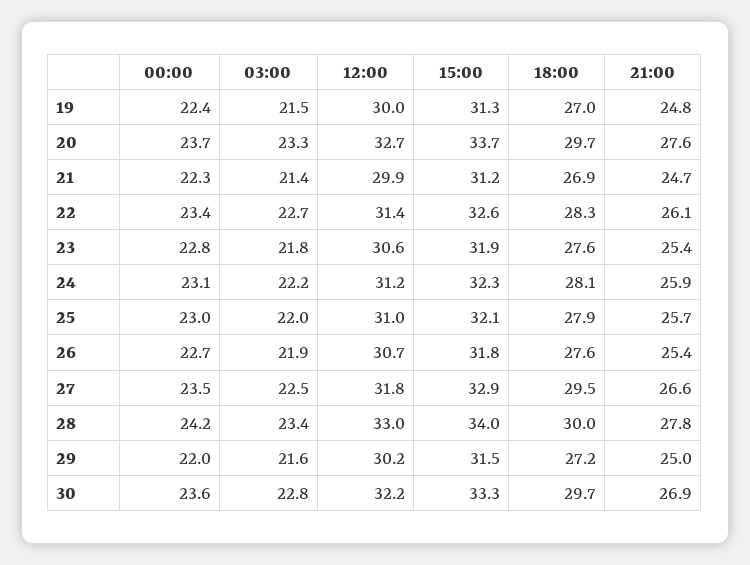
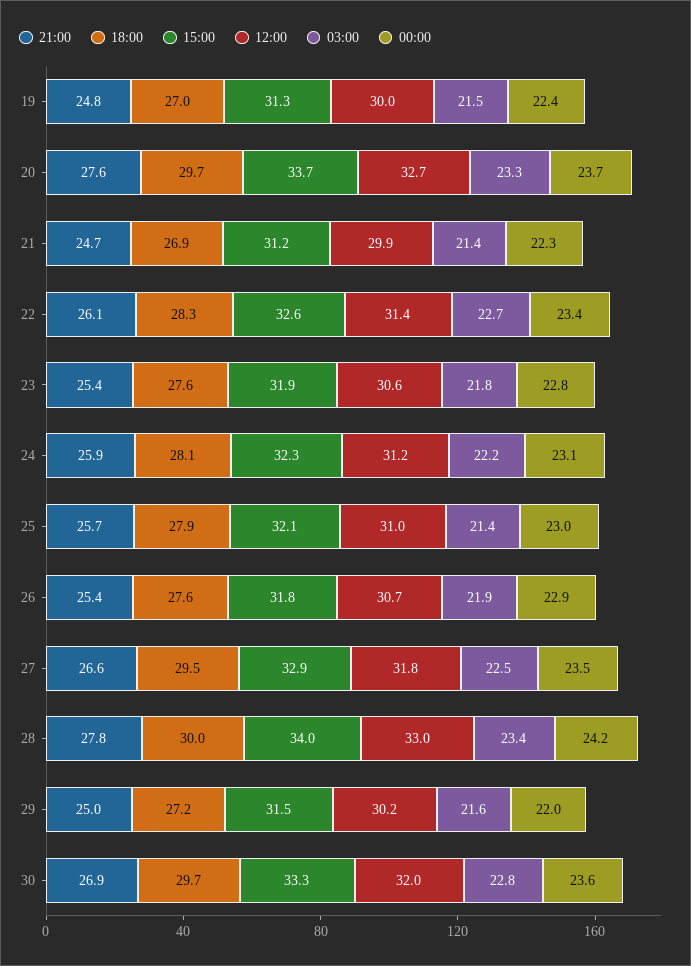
  {
    "00:00": {
      "19": 22.4,
      "20": 23.7,
      "21": 22.3,
      "22": 23.4,
      "23": 22.8,
      "24": 23.1,
      "25": 23,
-     "26": 22.7,
+     "26": 22.9,
      "27": 23.5,
      "28": 24.2,
      "29": 22,
      "30": 23.6
    },
    "03:00": {
      "19": 21.5,
      "20": 23.3,
      "21": 21.4,
      "22": 22.7,
      "23": 21.8,
      "24": 22.2,
-     "25": 22,
+     "25": 21.4,
      "26": 21.9,
      "27": 22.5,
      "28": 23.4,
      "29": 21.6,
      "30": 22.8
    },
    "12:00": {
      "19": 30,
      "20": 32.7,
      "21": 29.9,
      "22": 31.4,
      "23": 30.6,
      "24": 31.2,
      "25": 31,
      "26": 30.7,
      "27": 31.8,
      "28": 33,
      "29": 30.2,
-     "30": 32.2
+     "30": 32
    },
    "15:00": {
      "19": 31.3,
      "20": 33.7,
      "21": 31.2,
      "22": 32.6,
      "23": 31.9,
      "24": 32.3,
      "25": 32.1,
      "26": 31.8,
      "27": 32.9,
      "28": 34,
      "29": 31.5,
      "30": 33.3
    },
    "18:00": {
      "19": 27,
      "20": 29.7,
      "21": 26.9,
      "22": 28.3,
      "23": 27.6,
      "24": 28.1,
      "25": 27.9,
      "26": 27.6,
      "27": 29.5,
      "28": 30,
      "29": 27.2,
      "30": 29.7
    },
    "21:00": {
      "19": 24.8,
      "20": 27.6,
      "21": 24.7,
      "22": 26.1,
      "23": 25.4,
      "24": 25.9,
      "25": 25.7,
      "26": 25.4,
      "27": 26.6,
      "28": 27.8,
      "29": 25,
      "30": 26.9
    }
  }

